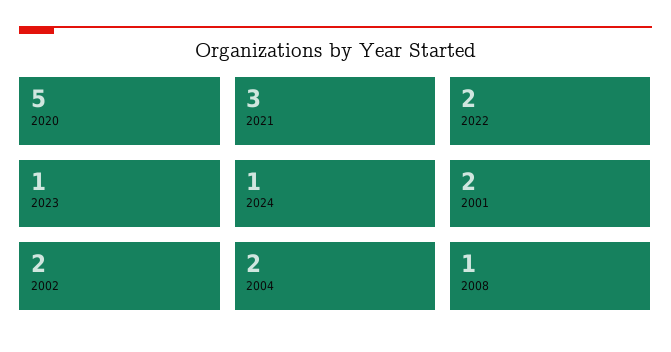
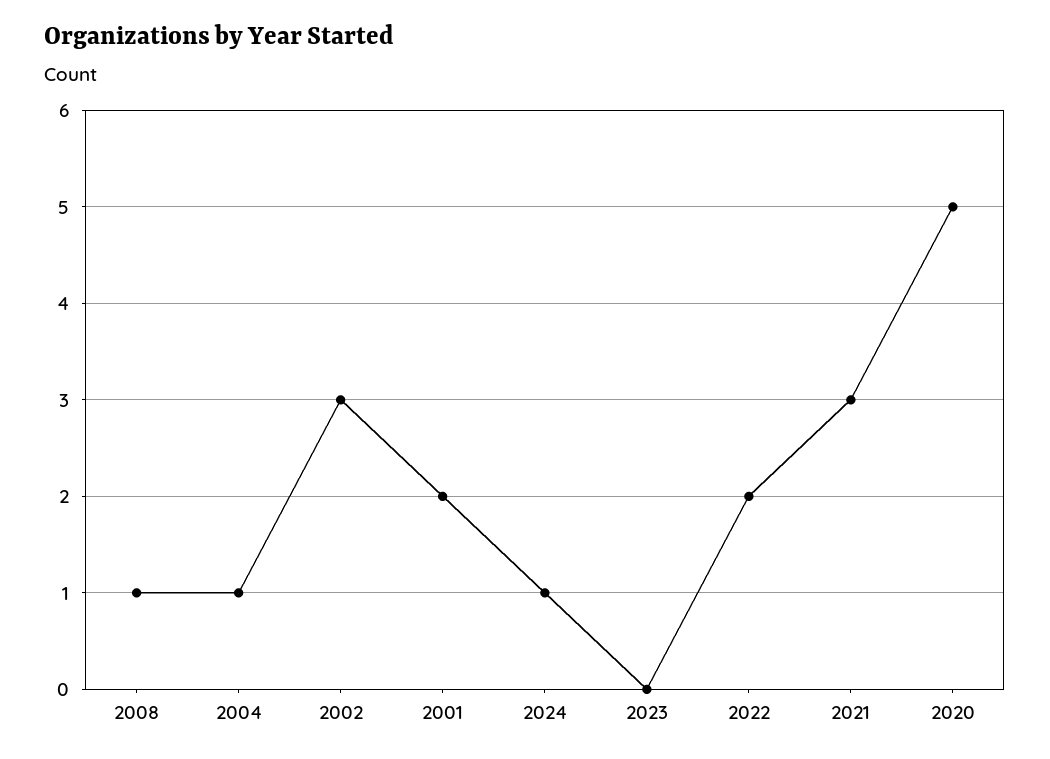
  {
    "2020": 5,
    "2021": 3,
    "2022": 2,
-   "2023": 1,
+   "2023": 0,
    "2024": 1,
    "2001": 2,
-   "2002": 2,
+   "2002": 3,
-   "2004": 2,
+   "2004": 1,
    "2008": 1
  }

